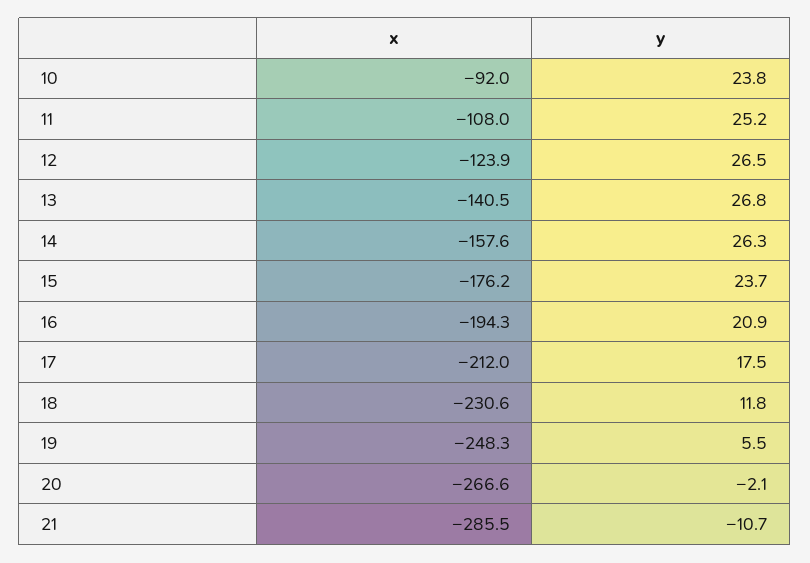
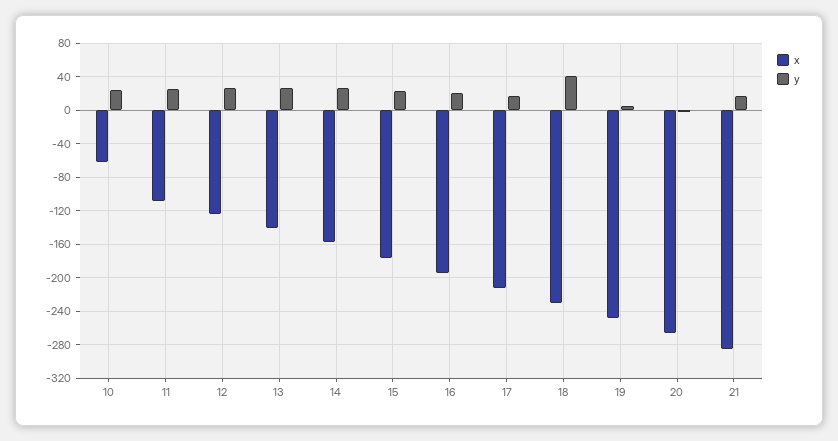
  {
    "x": {
-     "10": -92,
+     "10": -60,
      "11": -108,
      "12": -123.9,
      "13": -140.5,
      "14": -157.6,
      "15": -176.2,
      "16": -194.3,
      "17": -212,
      "18": -230.6,
      "19": -248.3,
      "20": -266.6,
      "21": -285.5
    },
    "y": {
      "10": 23.8,
      "11": 25.2,
      "12": 26.5,
      "13": 26.8,
      "14": 26.3,
      "15": 23.7,
      "16": 20.9,
      "17": 17.5,
-     "18": 11.8,
+     "18": 40,
      "19": 5.5,
      "20": -2.1,
-     "21": -10.7
+     "21": 20
    }
  }

